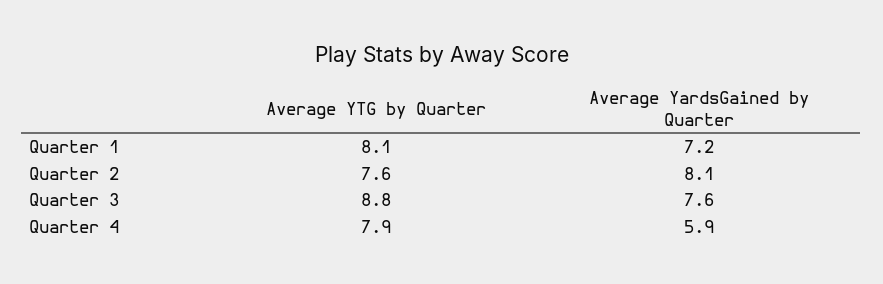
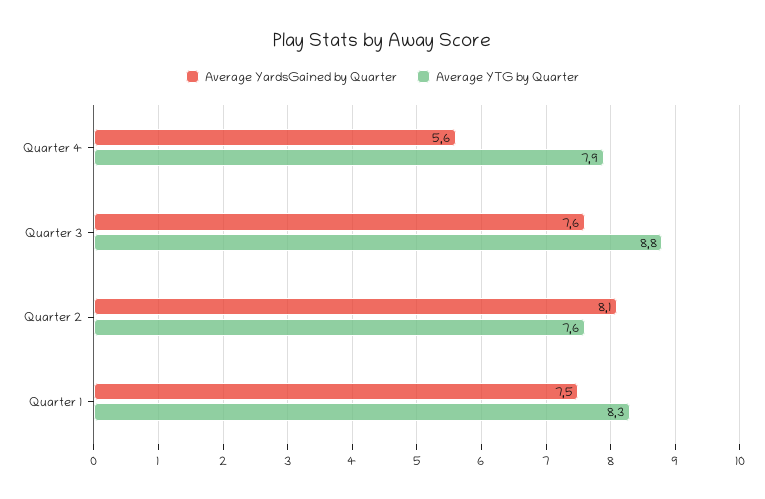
  {
    "Average YTG by Quarter": {
-     "Quarter 1": 8.1,
+     "Quarter 1": 8.3,
      "Quarter 2": 7.6,
      "Quarter 3": 8.8,
      "Quarter 4": 7.9
    },
    "Average YardsGained by Quarter": {
-     "Quarter 1": 7.2,
+     "Quarter 1": 7.5,
      "Quarter 2": 8.1,
      "Quarter 3": 7.6,
-     "Quarter 4": 5.9
+     "Quarter 4": 5.6
    }
  }

